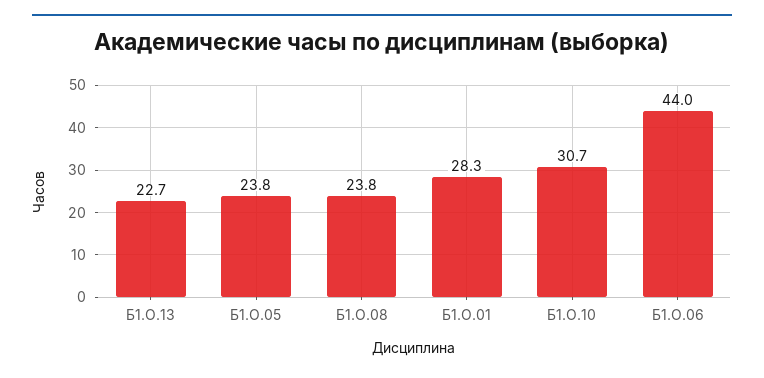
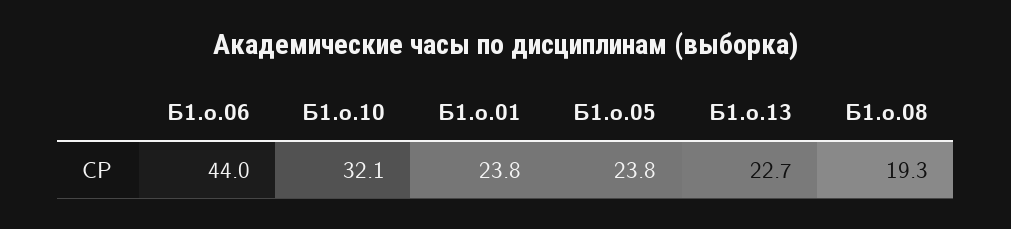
  {
    "Б1.О.13": 22.7,
    "Б1.О.05": 23.8,
-   "Б1.О.08": 23.8,
+   "Б1.О.08": 19.3,
-   "Б1.О.01": 28.3,
+   "Б1.О.01": 23.8,
-   "Б1.О.10": 30.7,
+   "Б1.О.10": 32.1,
    "Б1.О.06": 44
  }

